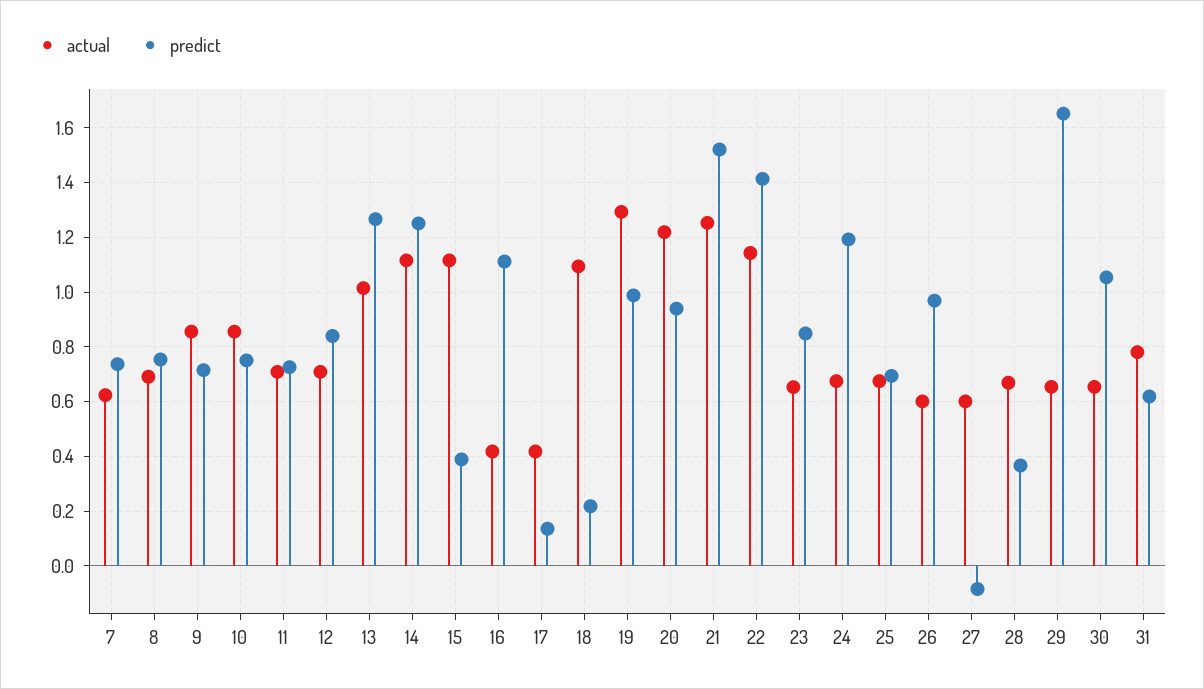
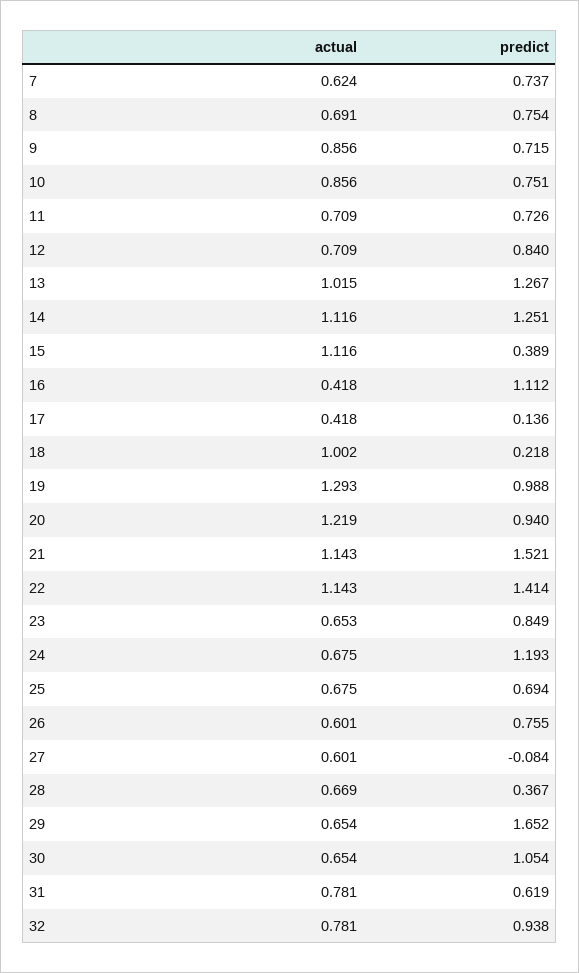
  {
    "actual": {
      "7": 0.624,
      "8": 0.691,
      "9": 0.856,
      "10": 0.856,
      "11": 0.709,
      "12": 0.709,
      "13": 1.015,
      "14": 1.116,
      "15": 1.116,
      "16": 0.418,
      "17": 0.418,
-     "18": 1.1,
+     "18": 1.002,
      "19": 1.293,
      "20": 1.219,
-     "21": 1.25,
+     "21": 1.143,
      "22": 1.143,
      "23": 0.653,
      "24": 0.675,
      "25": 0.675,
      "26": 0.601,
      "27": 0.601,
      "28": 0.669,
      "29": 0.654,
      "30": 0.654,
-     "31": 0.781
+     "31": 0.781,
+     "32": 0.781
    },
    "predict": {
      "7": 0.737,
      "8": 0.754,
      "9": 0.715,
      "10": 0.751,
      "11": 0.726,
      "12": 0.84,
      "13": 1.267,
      "14": 1.251,
      "15": 0.389,
      "16": 1.112,
      "17": 0.136,
      "18": 0.218,
      "19": 0.988,
      "20": 0.94,
      "21": 1.521,
      "22": 1.414,
      "23": 0.849,
      "24": 1.193,
      "25": 0.694,
-     "26": 0.975,
+     "26": 0.755,
      "27": -0.084,
      "28": 0.367,
      "29": 1.652,
      "30": 1.054,
-     "31": 0.619
+     "31": 0.619,
+     "32": 0.938
    }
  }

